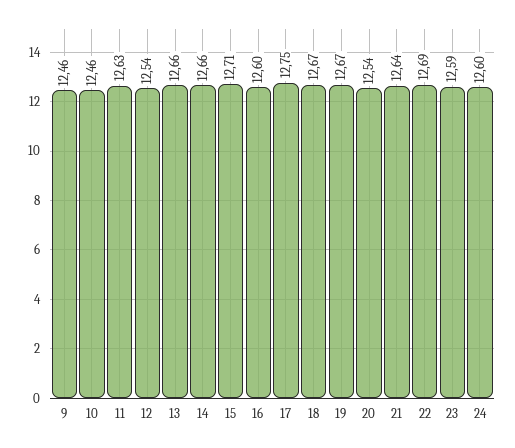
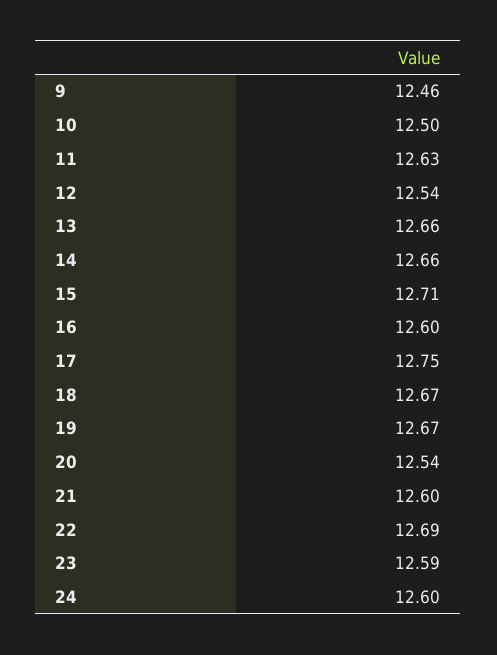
  {
    "9": 12.46,
-   "10": 12.46,
+   "10": 12.5,
    "11": 12.63,
    "12": 12.54,
    "13": 12.66,
    "14": 12.66,
    "15": 12.71,
    "16": 12.6,
    "17": 12.75,
    "18": 12.67,
    "19": 12.67,
    "20": 12.54,
-   "21": 12.64,
+   "21": 12.6,
    "22": 12.69,
    "23": 12.59,
    "24": 12.6
  }

